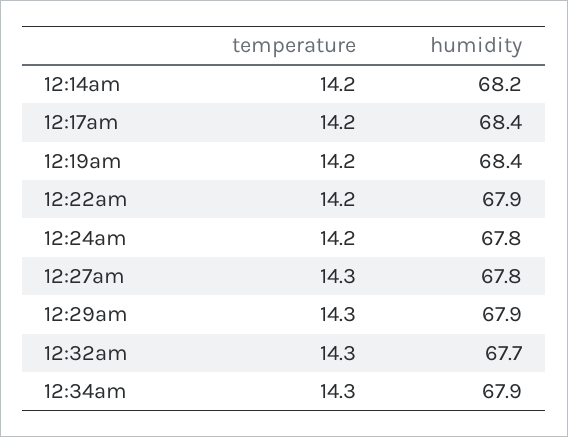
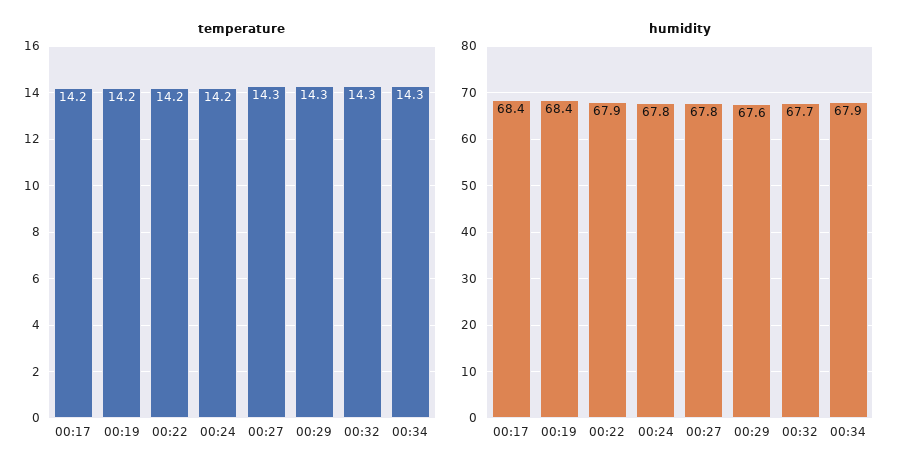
  {
    "temperature": {
-     "12:14am": 14.2,
      "12:17am": 14.2,
      "12:19am": 14.2,
      "12:22am": 14.2,
      "12:24am": 14.2,
      "12:27am": 14.3,
      "12:29am": 14.3,
      "12:32am": 14.3,
      "12:34am": 14.3
    },
    "humidity": {
-     "12:14am": 68.2,
      "12:17am": 68.4,
      "12:19am": 68.4,
      "12:22am": 67.9,
      "12:24am": 67.8,
      "12:27am": 67.8,
-     "12:29am": 67.9,
+     "12:29am": 67.6,
      "12:32am": 67.7,
      "12:34am": 67.9
    }
  }

